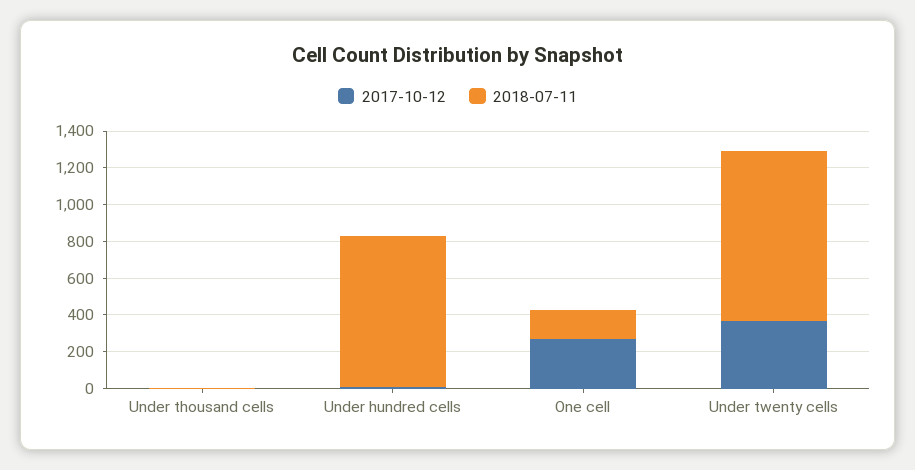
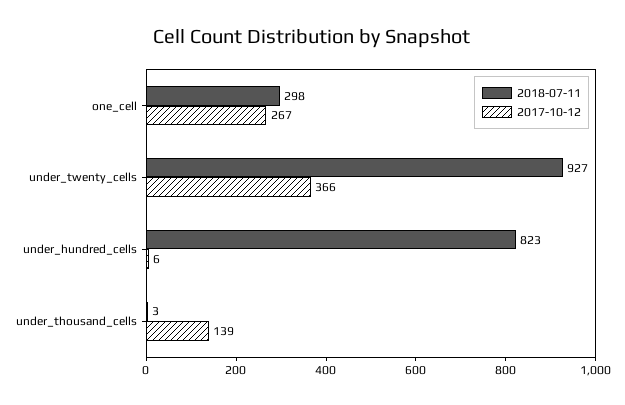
  {
    "2017-10-12": {
-     "Under thousand cells": 0,
+     "Under thousand cells": 139,
      "Under hundred cells": 6,
      "One cell": 267,
      "Under twenty cells": 366
    },
    "2018-07-11": {
      "Under thousand cells": 3,
      "Under hundred cells": 823,
-     "One cell": 150,
+     "One cell": 298,
      "Under twenty cells": 927
    }
  }

